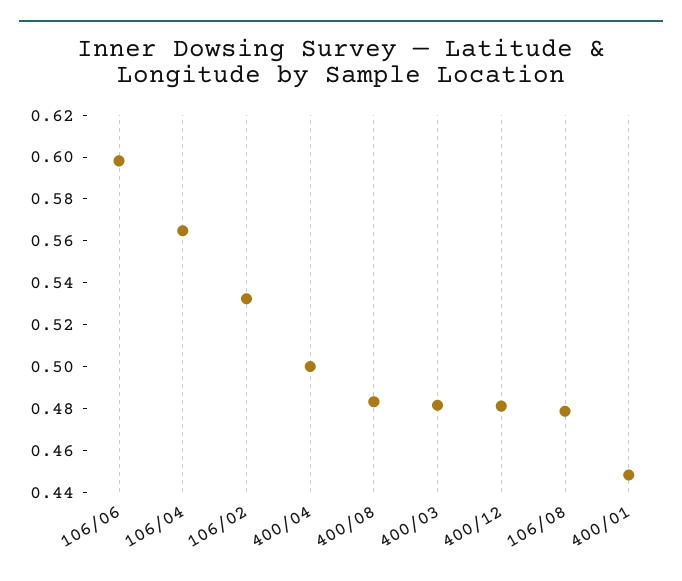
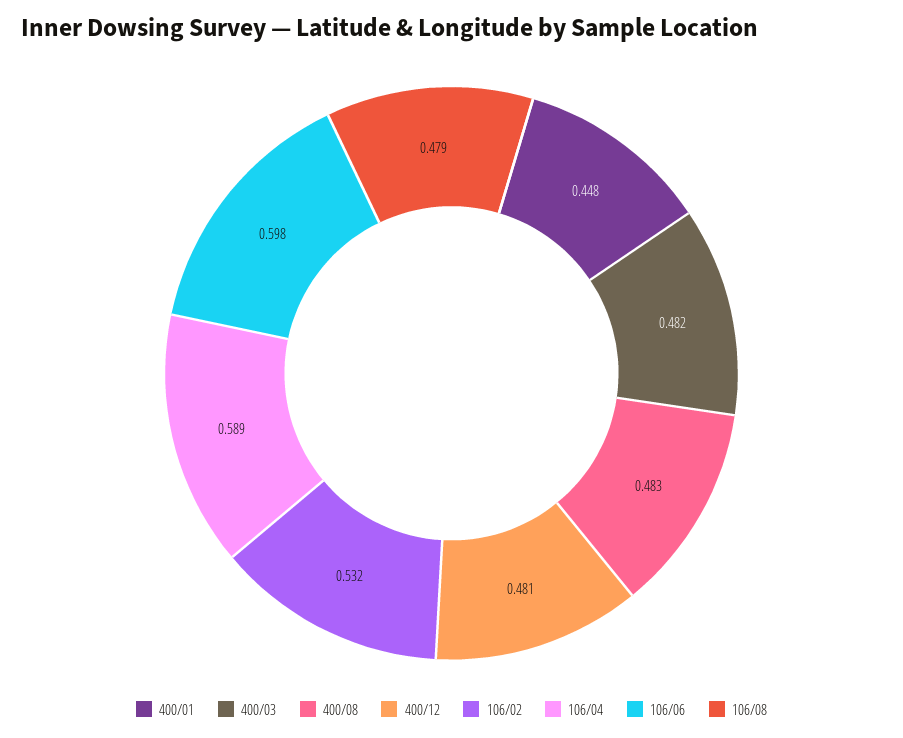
  {
    "106/06": 0.598,
-   "106/04": 0.565,
+   "106/04": 0.589,
    "106/02": 0.532,
-   "400/04": 0.5,
    "400/08": 0.483,
    "400/03": 0.482,
    "400/12": 0.481,
    "106/08": 0.479,
    "400/01": 0.448
  }

